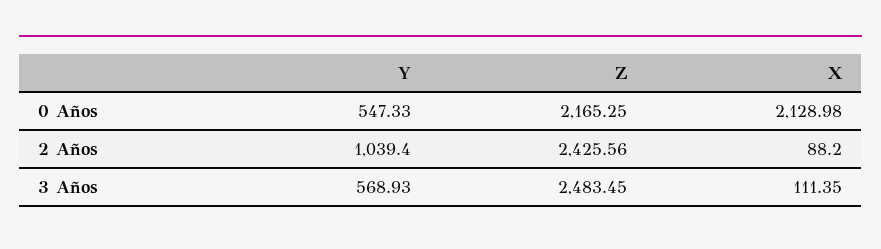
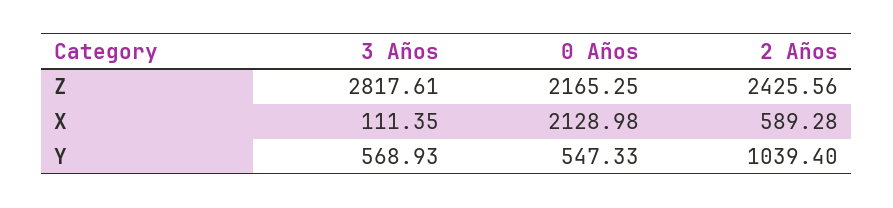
  {
    "Y": {
      "0 Años": 547.33,
      "2 Años": 1039.4,
      "3 Años": 568.93
    },
    "Z": {
      "0 Años": 2165.25,
      "2 Años": 2425.56,
-     "3 Años": 2483.45
+     "3 Años": 2817.61
    },
    "X": {
      "0 Años": 2128.98,
-     "2 Años": 88.2,
+     "2 Años": 589.28,
      "3 Años": 111.35
    }
  }

